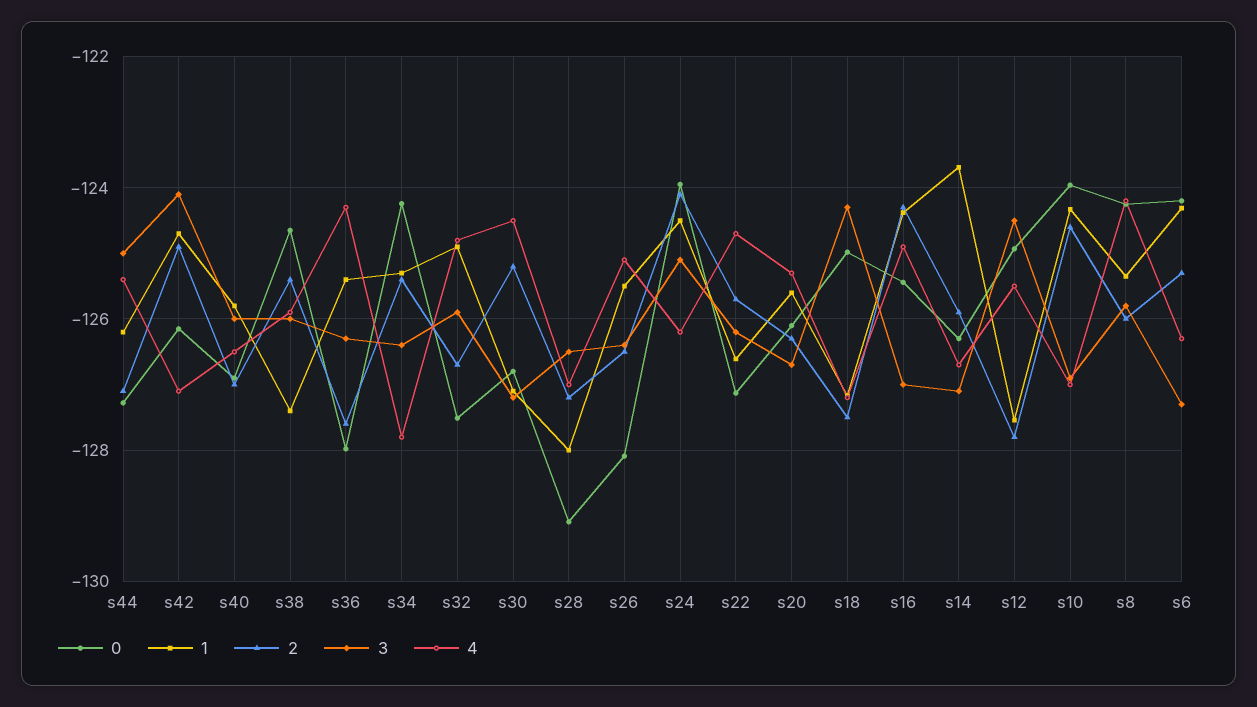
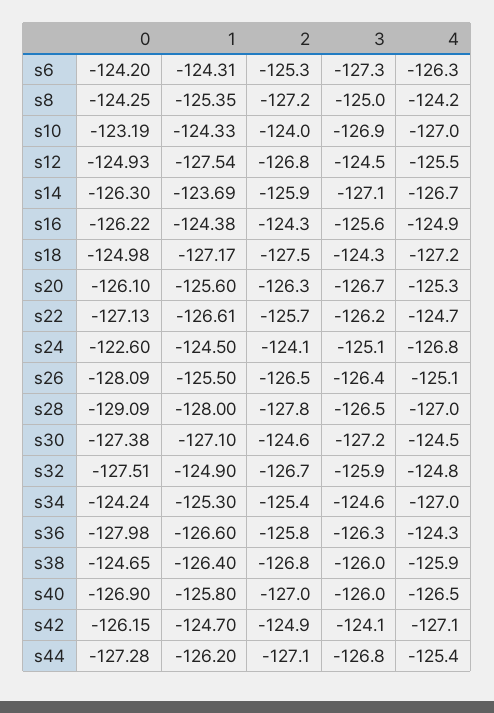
  {
    "0": {
      "s44": -127.28,
      "s42": -126.15,
      "s40": -126.9,
      "s38": -124.65,
      "s36": -127.98,
      "s34": -124.24,
      "s32": -127.51,
-     "s30": -126.8,
+     "s30": -127.38,
      "s28": -129.09,
      "s26": -128.09,
-     "s24": -124,
+     "s24": -122.6,
      "s22": -127.13,
      "s20": -126.1,
      "s18": -124.98,
-     "s16": -125.4,
+     "s16": -126.22,
      "s14": -126.3,
      "s12": -124.93,
-     "s10": -124,
+     "s10": -123.19,
      "s8": -124.25,
      "s6": -124.2
    },
    "1": {
      "s44": -126.2,
      "s42": -124.7,
      "s40": -125.8,
-     "s38": -127.4,
+     "s38": -126.4,
-     "s36": -125.4,
+     "s36": -126.6,
      "s34": -125.3,
      "s32": -124.9,
      "s30": -127.1,
      "s28": -128,
      "s26": -125.5,
      "s24": -124.5,
      "s22": -126.61,
      "s20": -125.6,
      "s18": -127.17,
      "s16": -124.38,
      "s14": -123.69,
      "s12": -127.54,
      "s10": -124.33,
      "s8": -125.35,
      "s6": -124.31
    },
    "2": {
      "s44": -127.1,
      "s42": -124.9,
      "s40": -127,
-     "s38": -125.4,
+     "s38": -126.8,
-     "s36": -127.6,
+     "s36": -125.8,
      "s34": -125.4,
      "s32": -126.7,
-     "s30": -125.2,
+     "s30": -124.6,
-     "s28": -127.2,
+     "s28": -127.8,
      "s26": -126.5,
      "s24": -124.1,
      "s22": -125.7,
      "s20": -126.3,
      "s18": -127.5,
      "s16": -124.3,
      "s14": -125.9,
-     "s12": -127.8,
+     "s12": -126.8,
-     "s10": -124.6,
+     "s10": -124,
-     "s8": -126,
+     "s8": -127.2,
      "s6": -125.3
    },
    "3": {
-     "s44": -125,
+     "s44": -126.8,
      "s42": -124.1,
      "s40": -126,
      "s38": -126,
      "s36": -126.3,
-     "s34": -126.4,
+     "s34": -124.6,
      "s32": -125.9,
      "s30": -127.2,
      "s28": -126.5,
      "s26": -126.4,
      "s24": -125.1,
      "s22": -126.2,
      "s20": -126.7,
      "s18": -124.3,
-     "s16": -127,
+     "s16": -125.6,
      "s14": -127.1,
      "s12": -124.5,
      "s10": -126.9,
-     "s8": -125.8,
+     "s8": -125,
      "s6": -127.3
    },
    "4": {
      "s44": -125.4,
      "s42": -127.1,
      "s40": -126.5,
      "s38": -125.9,
      "s36": -124.3,
-     "s34": -127.8,
+     "s34": -127,
      "s32": -124.8,
      "s30": -124.5,
      "s28": -127,
      "s26": -125.1,
-     "s24": -126.2,
+     "s24": -126.8,
      "s22": -124.7,
      "s20": -125.3,
      "s18": -127.2,
      "s16": -124.9,
      "s14": -126.7,
      "s12": -125.5,
      "s10": -127,
      "s8": -124.2,
      "s6": -126.3
    }
  }

